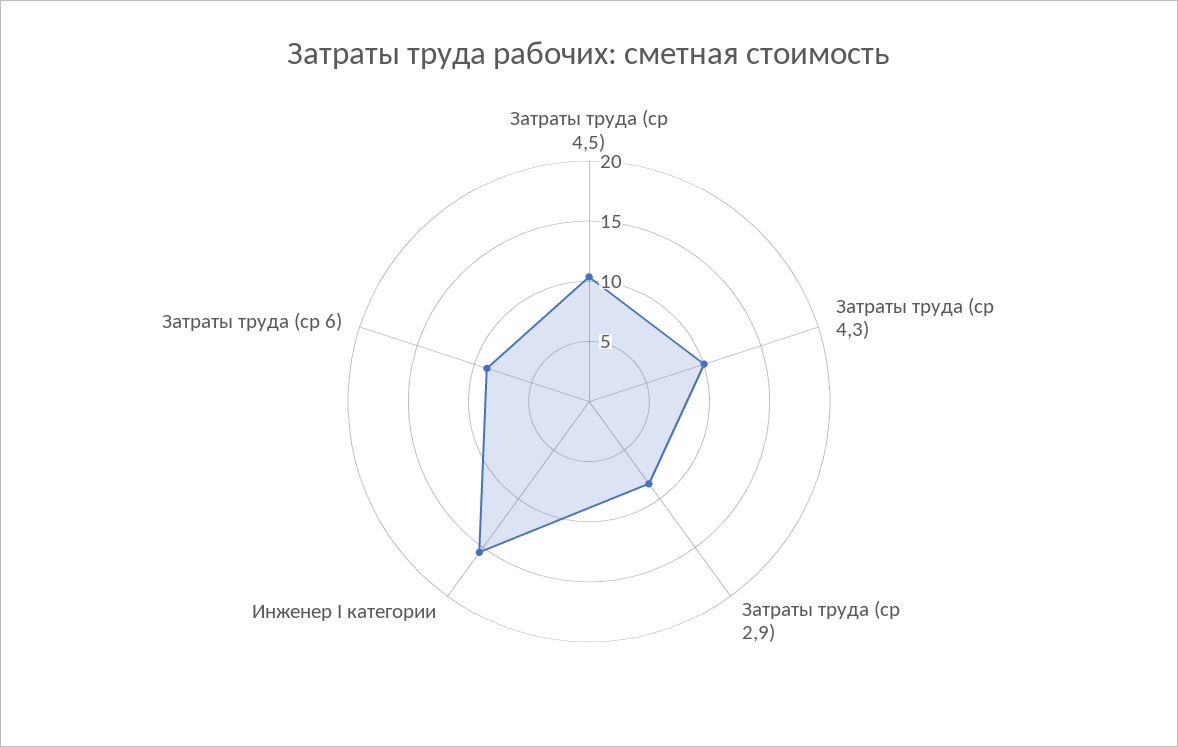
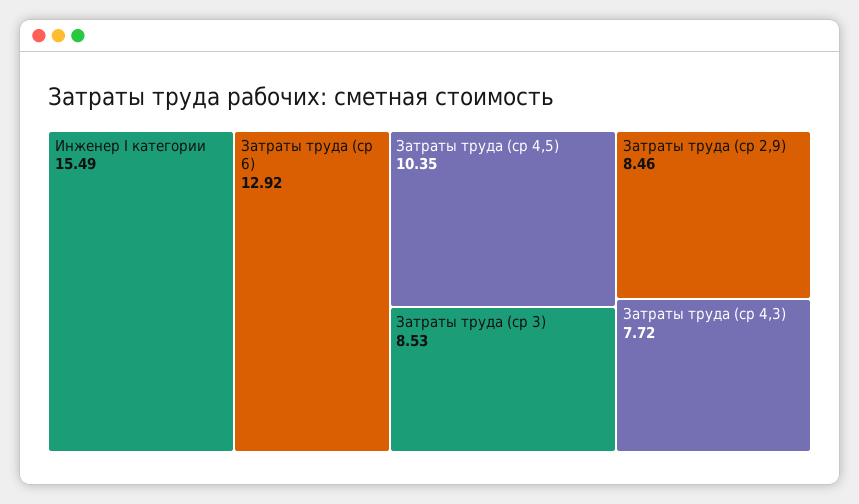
  {
    "Затраты труда (ср 4,5)": 10.35,
-   "Затраты труда (ср 4,3)": 10,
+   "Затраты труда (ср 4,3)": 7.72,
    "Затраты труда (ср 2,9)": 8.46,
    "Инженер I категории": 15.49,
-   "Затраты труда (ср 6)": 9
+   "Затраты труда (ср 6)": 12.92,
+   "Затраты труда (ср 3)": 8.53
  }

